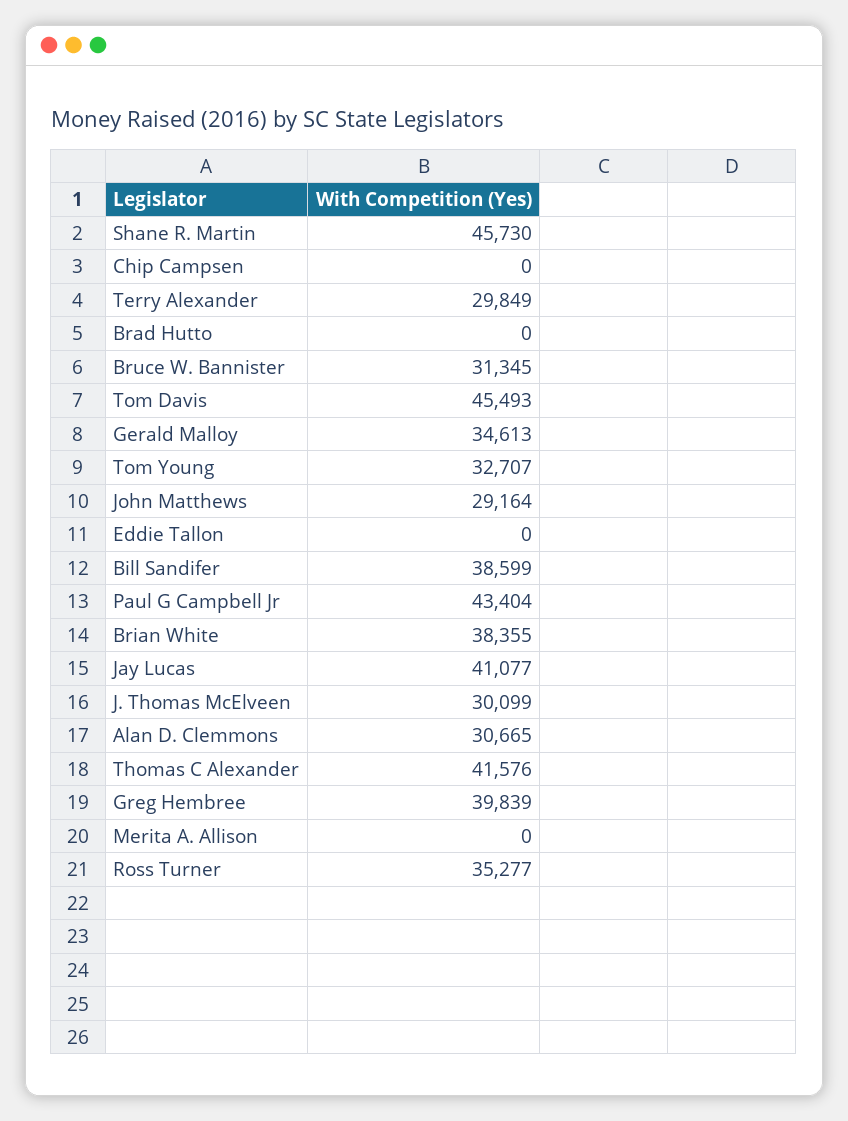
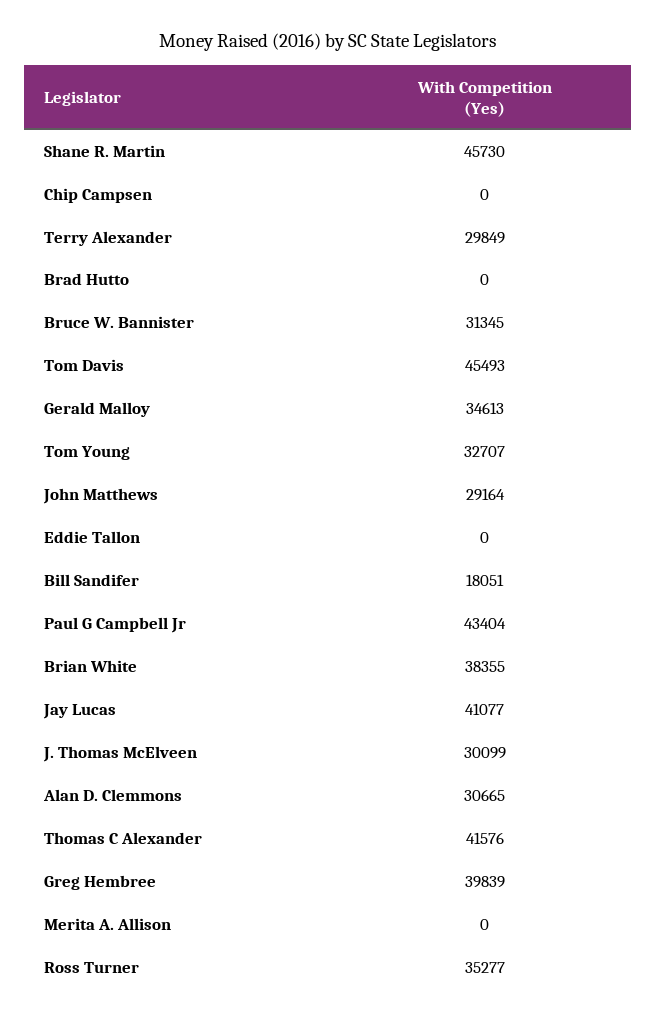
  {
    "Shane R. Martin": 45730,
    "Chip Campsen": 0,
    "Terry Alexander": 29849,
    "Brad Hutto": 0,
    "Bruce W. Bannister": 31345,
    "Tom Davis": 45493,
    "Gerald Malloy": 34613,
    "Tom Young": 32707,
    "John Matthews": 29164,
    "Eddie Tallon": 0,
-   "Bill Sandifer": 38599,
+   "Bill Sandifer": 18051,
    "Paul G Campbell Jr": 43404,
    "Brian White": 38355,
    "Jay Lucas": 41077,
    "J. Thomas McElveen": 30099,
    "Alan D. Clemmons": 30665,
    "Thomas C Alexander": 41576,
    "Greg Hembree": 39839,
    "Merita A. Allison": 0,
    "Ross Turner": 35277
  }

